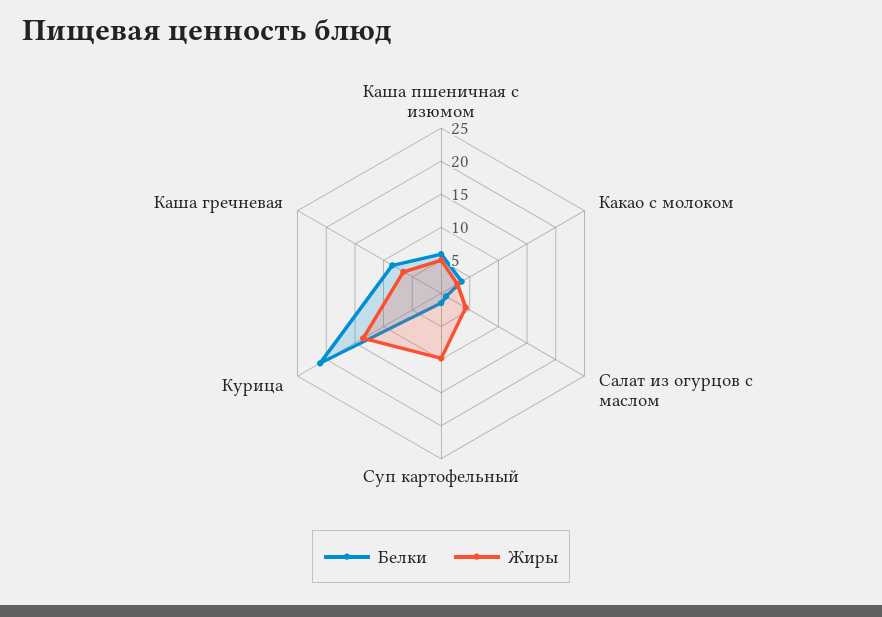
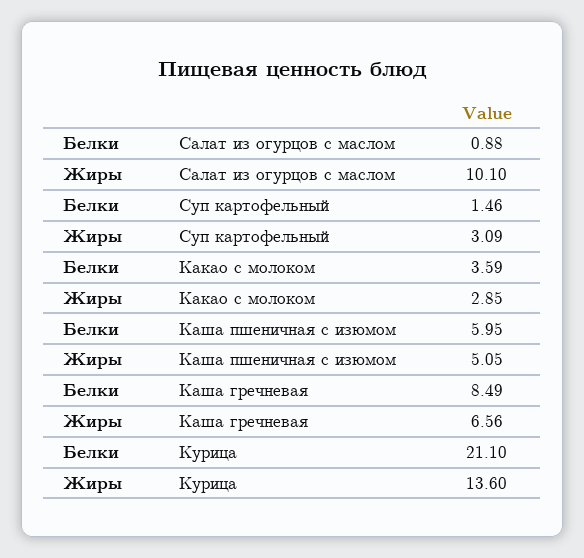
  {
    "Белки": {
      "Каша пшеничная с изюмом": 5.95,
      "Какао с молоком": 3.59,
      "Салат из огурцов с маслом": 0.88,
      "Суп картофельный": 1.46,
      "Курица": 21.1,
      "Каша гречневая": 8.49
    },
    "Жиры": {
      "Каша пшеничная с изюмом": 5.05,
      "Какао с молоком": 2.85,
-     "Салат из огурцов с маслом": 5,
+     "Салат из огурцов с маслом": 10.1,
-     "Суп картофельный": 10,
+     "Суп картофельный": 3.09,
      "Курица": 13.6,
      "Каша гречневая": 6.56
    }
  }

